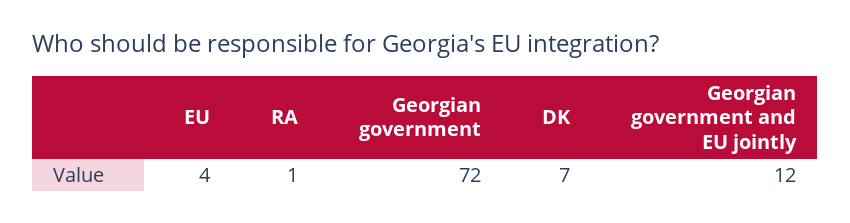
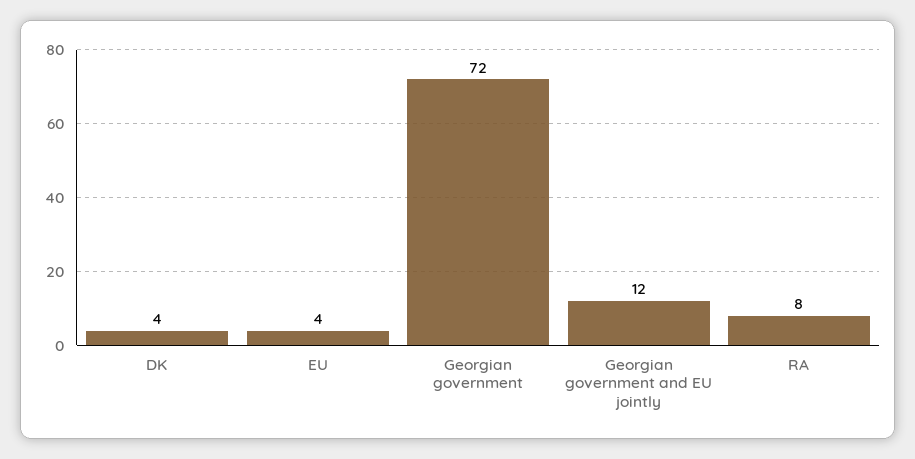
  {
    "EU": 4,
-   "RA": 1,
+   "RA": 8,
    "Georgian government": 72,
-   "DK": 7,
+   "DK": 4,
    "Georgian government and EU jointly": 12
  }

